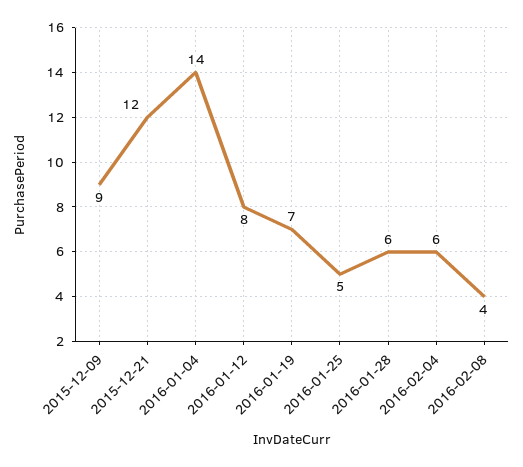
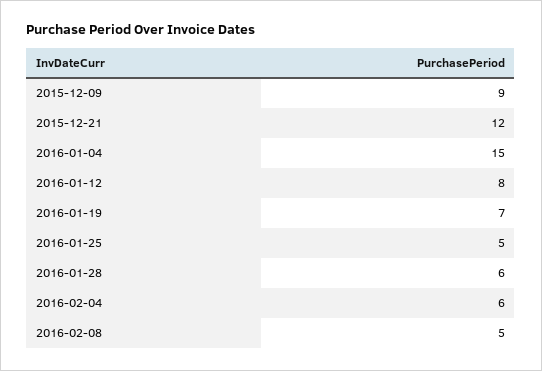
  {
    "2015-12-09": 9,
    "2015-12-21": 12,
-   "2016-01-04": 14,
+   "2016-01-04": 15,
    "2016-01-12": 8,
    "2016-01-19": 7,
    "2016-01-25": 5,
    "2016-01-28": 6,
    "2016-02-04": 6,
-   "2016-02-08": 4
+   "2016-02-08": 5
  }

